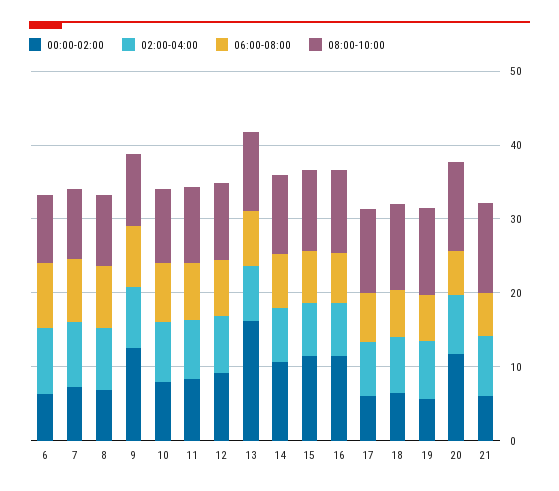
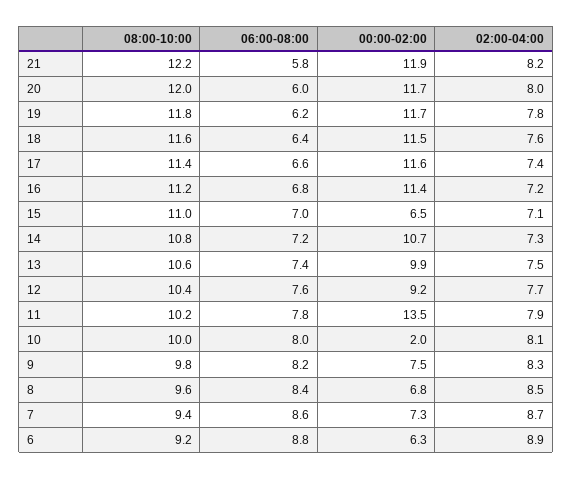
  {
    "00:00-02:00": {
      "6": 6.3,
      "7": 7.3,
      "8": 6.8,
-     "9": 12,
+     "9": 7.5,
-     "10": 8,
+     "10": 2,
-     "11": 8,
+     "11": 13.5,
      "12": 9.2,
-     "13": 16,
+     "13": 9.9,
      "14": 10.7,
-     "15": 12,
+     "15": 6.5,
      "16": 11.4,
-     "17": 6,
+     "17": 11.6,
-     "18": 6,
+     "18": 11.5,
-     "19": 6,
+     "19": 11.7,
      "20": 11.7,
-     "21": 6
+     "21": 11.9
    },
    "02:00-04:00": {
      "6": 8.9,
      "7": 8.7,
      "8": 8.5,
      "9": 8.3,
      "10": 8.1,
      "11": 7.9,
      "12": 7.7,
      "13": 7.5,
      "14": 7.3,
      "15": 7.1,
      "16": 7.2,
      "17": 7.4,
      "18": 7.6,
      "19": 7.8,
      "20": 8,
      "21": 8.2
    },
    "06:00-08:00": {
      "6": 8.8,
      "7": 8.6,
      "8": 8.4,
      "9": 8.2,
      "10": 8,
      "11": 7.8,
      "12": 7.6,
      "13": 7.4,
      "14": 7.2,
      "15": 7,
      "16": 6.8,
      "17": 6.6,
      "18": 6.4,
      "19": 6.2,
      "20": 6,
      "21": 5.8
    },
    "08:00-10:00": {
      "6": 9.2,
      "7": 9.4,
      "8": 9.6,
      "9": 9.8,
      "10": 10,
      "11": 10.2,
      "12": 10.4,
      "13": 10.6,
      "14": 10.8,
      "15": 11,
      "16": 11.2,
      "17": 11.4,
      "18": 11.6,
      "19": 11.8,
      "20": 12,
      "21": 12.2
    }
  }

